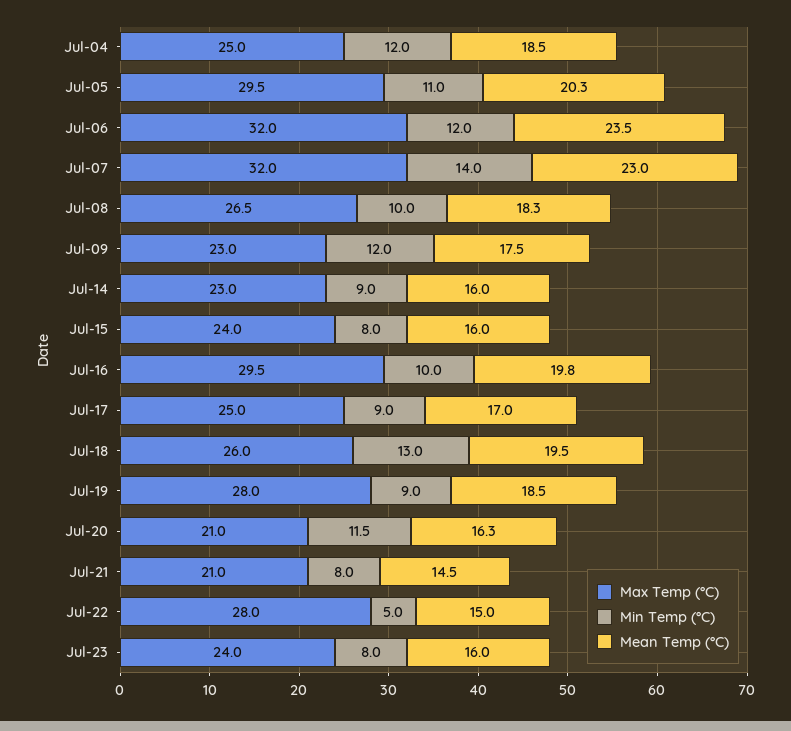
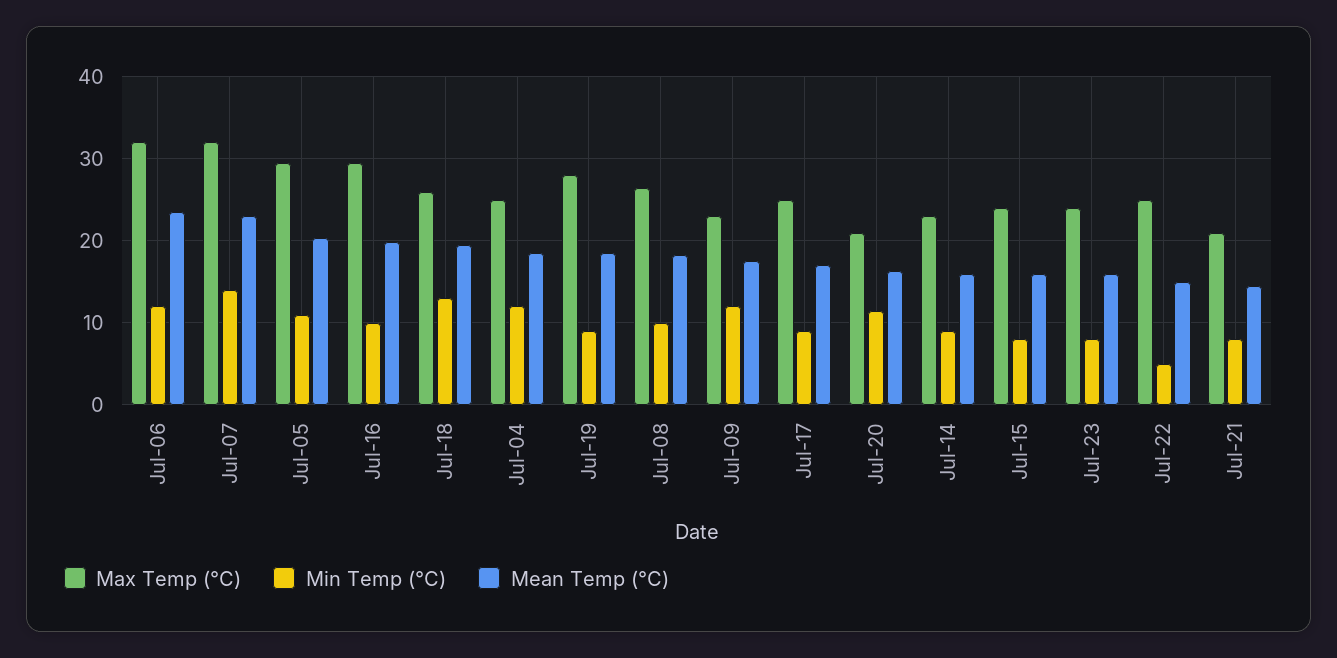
  {
    "Max Temp (°C)": {
      "Jul-04": 25,
      "Jul-05": 29.5,
      "Jul-06": 32,
      "Jul-07": 32,
      "Jul-08": 26.5,
      "Jul-09": 23,
      "Jul-14": 23,
      "Jul-15": 24,
      "Jul-16": 29.5,
      "Jul-17": 25,
      "Jul-18": 26,
      "Jul-19": 28,
      "Jul-20": 21,
      "Jul-21": 21,
-     "Jul-22": 28,
+     "Jul-22": 25,
      "Jul-23": 24
    },
    "Min Temp (°C)": {
      "Jul-04": 12,
      "Jul-05": 11,
      "Jul-06": 12,
      "Jul-07": 14,
      "Jul-08": 10,
      "Jul-09": 12,
      "Jul-14": 9,
      "Jul-15": 8,
      "Jul-16": 10,
      "Jul-17": 9,
      "Jul-18": 13,
      "Jul-19": 9,
      "Jul-20": 11.5,
      "Jul-21": 8,
      "Jul-22": 5,
      "Jul-23": 8
    },
    "Mean Temp (°C)": {
      "Jul-04": 18.5,
      "Jul-05": 20.3,
      "Jul-06": 23.5,
      "Jul-07": 23,
      "Jul-08": 18.3,
      "Jul-09": 17.5,
      "Jul-14": 16,
      "Jul-15": 16,
      "Jul-16": 19.8,
      "Jul-17": 17,
      "Jul-18": 19.5,
      "Jul-19": 18.5,
      "Jul-20": 16.3,
      "Jul-21": 14.5,
      "Jul-22": 15,
      "Jul-23": 16
    }
  }

